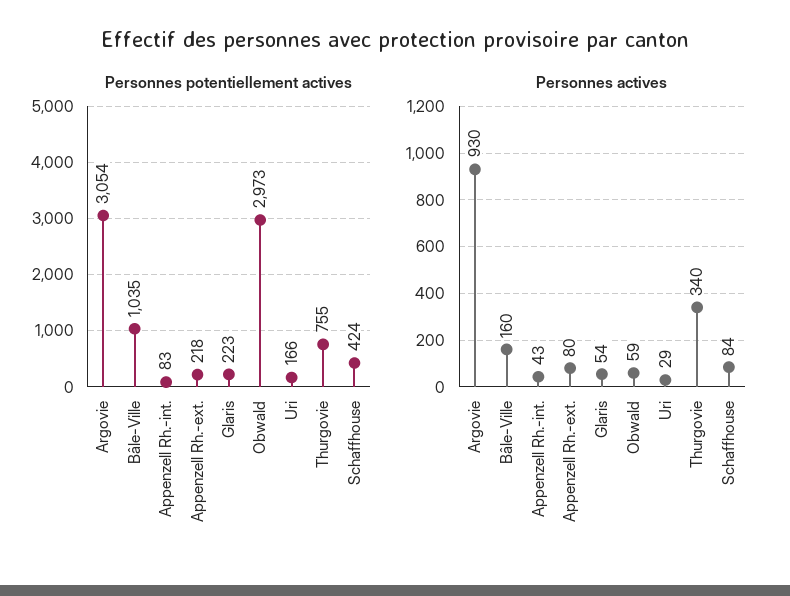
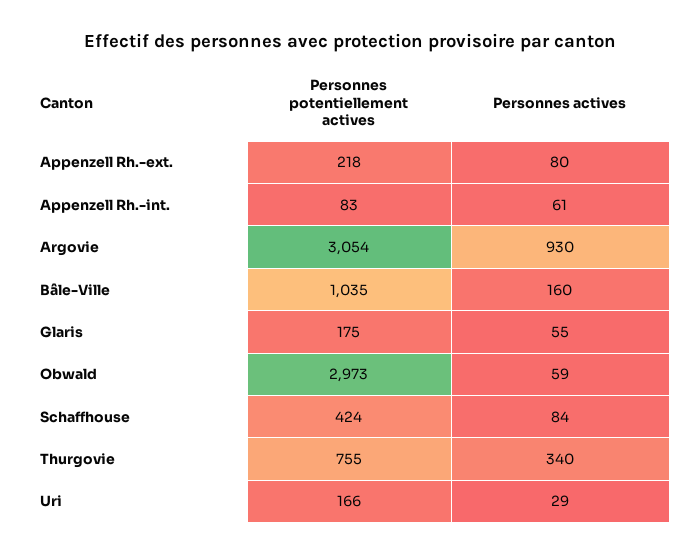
  {
    "Personnes potentiellement actives": {
      "Argovie": 3054,
      "Bâle-Ville": 1035,
      "Appenzell Rh.-int.": 83,
      "Appenzell Rh.-ext.": 218,
-     "Glaris": 223,
+     "Glaris": 175,
      "Obwald": 2973,
      "Uri": 166,
      "Thurgovie": 755,
      "Schaffhouse": 424
    },
    "Personnes actives": {
      "Argovie": 930,
      "Bâle-Ville": 160,
-     "Appenzell Rh.-int.": 43,
+     "Appenzell Rh.-int.": 61,
      "Appenzell Rh.-ext.": 80,
-     "Glaris": 54,
+     "Glaris": 55,
      "Obwald": 59,
      "Uri": 29,
      "Thurgovie": 340,
      "Schaffhouse": 84
    }
  }

